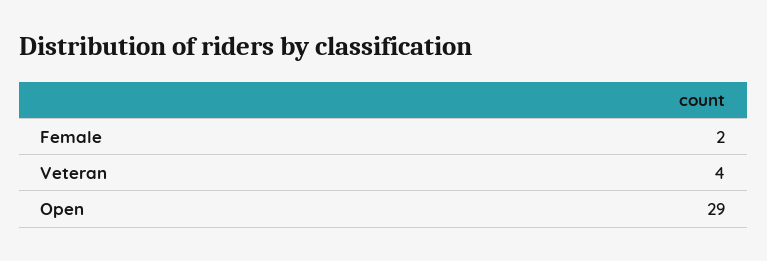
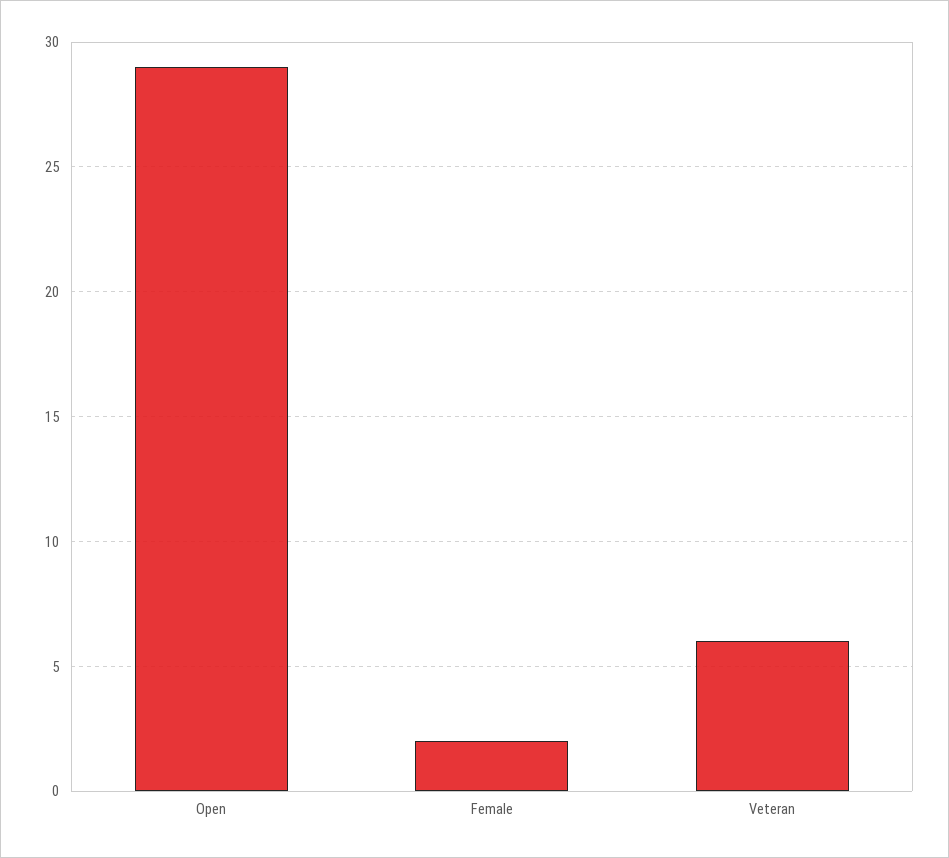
  {
    "Female": 2,
-   "Veteran": 4,
+   "Veteran": 6,
    "Open": 29
  }

